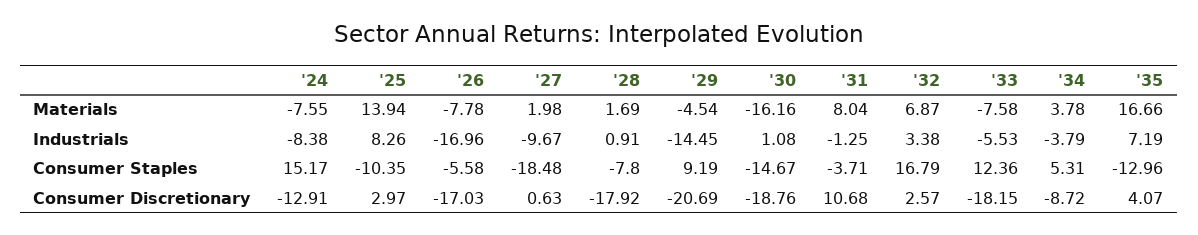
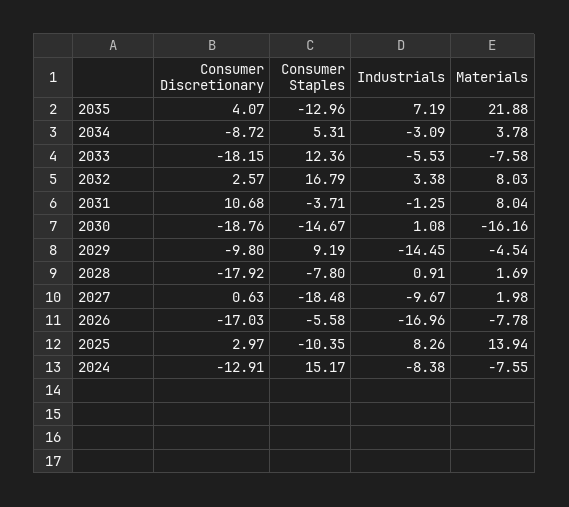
  {
    "'24": {
      "Materials": -7.55,
      "Industrials": -8.38,
      "Consumer Staples": 15.17,
      "Consumer Discretionary": -12.91
    },
    "'25": {
      "Materials": 13.94,
      "Industrials": 8.26,
      "Consumer Staples": -10.35,
      "Consumer Discretionary": 2.97
    },
    "'26": {
      "Materials": -7.78,
      "Industrials": -16.96,
      "Consumer Staples": -5.58,
      "Consumer Discretionary": -17.03
    },
    "'27": {
      "Materials": 1.98,
      "Industrials": -9.67,
      "Consumer Staples": -18.48,
      "Consumer Discretionary": 0.63
    },
    "'28": {
      "Materials": 1.69,
      "Industrials": 0.91,
      "Consumer Staples": -7.8,
      "Consumer Discretionary": -17.92
    },
    "'29": {
      "Materials": -4.54,
      "Industrials": -14.45,
      "Consumer Staples": 9.19,
-     "Consumer Discretionary": -20.69
+     "Consumer Discretionary": -9.8
    },
    "'30": {
      "Materials": -16.16,
      "Industrials": 1.08,
      "Consumer Staples": -14.67,
      "Consumer Discretionary": -18.76
    },
    "'31": {
      "Materials": 8.04,
      "Industrials": -1.25,
      "Consumer Staples": -3.71,
      "Consumer Discretionary": 10.68
    },
    "'32": {
-     "Materials": 6.87,
+     "Materials": 8.03,
      "Industrials": 3.38,
      "Consumer Staples": 16.79,
      "Consumer Discretionary": 2.57
    },
    "'33": {
      "Materials": -7.58,
      "Industrials": -5.53,
      "Consumer Staples": 12.36,
      "Consumer Discretionary": -18.15
    },
    "'34": {
      "Materials": 3.78,
-     "Industrials": -3.79,
+     "Industrials": -3.09,
      "Consumer Staples": 5.31,
      "Consumer Discretionary": -8.72
    },
    "'35": {
-     "Materials": 16.66,
+     "Materials": 21.88,
      "Industrials": 7.19,
      "Consumer Staples": -12.96,
      "Consumer Discretionary": 4.07
    }
  }

